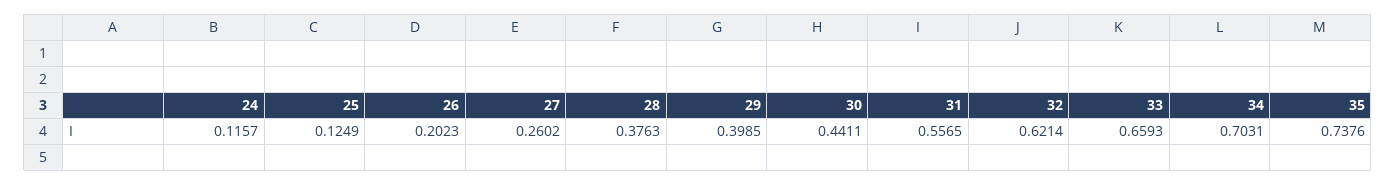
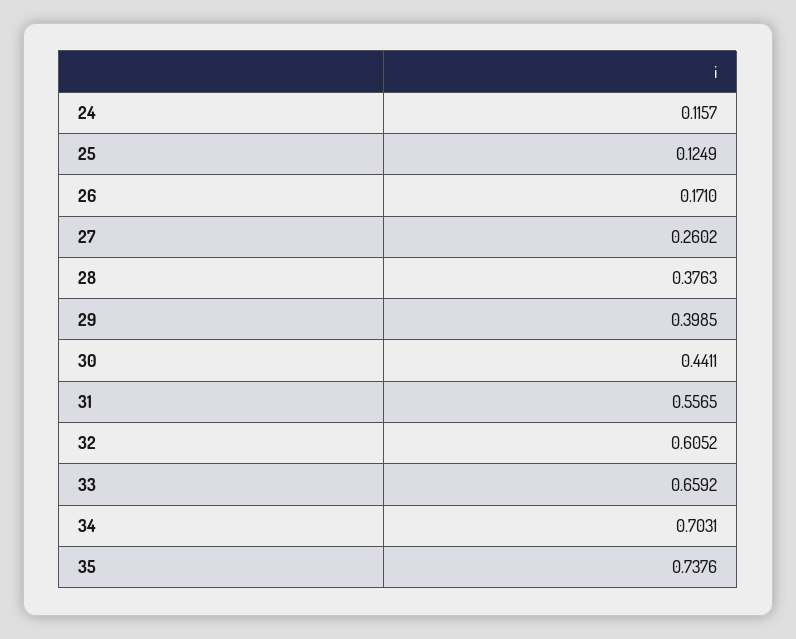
  {
    "24": 0.1157,
    "25": 0.1249,
-   "26": 0.2023,
+   "26": 0.171,
    "27": 0.2602,
    "28": 0.3763,
    "29": 0.3985,
    "30": 0.4411,
    "31": 0.5565,
-   "32": 0.6214,
+   "32": 0.6052,
-   "33": 0.6593,
+   "33": 0.6592,
    "34": 0.7031,
    "35": 0.7376
  }

